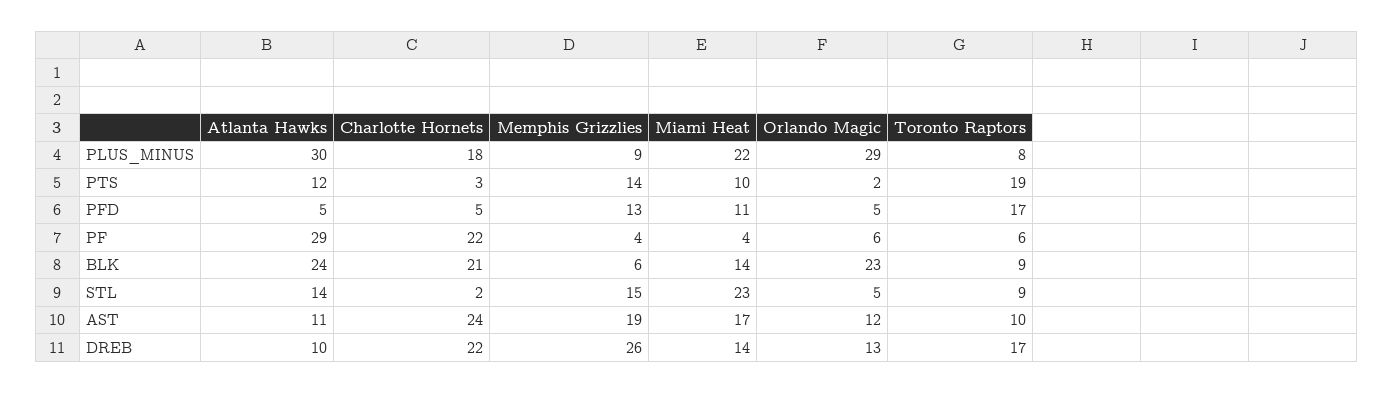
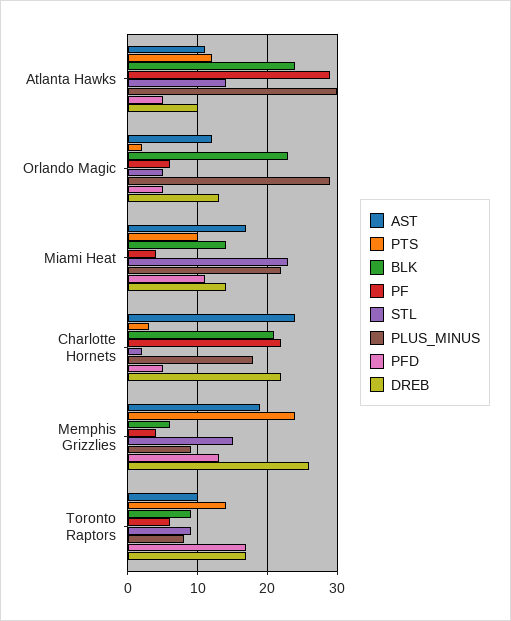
  {
    "PLUS_MINUS": {
      "Atlanta Hawks": 30,
      "Charlotte Hornets": 18,
      "Memphis Grizzlies": 9,
      "Miami Heat": 22,
      "Orlando Magic": 29,
      "Toronto Raptors": 8
    },
    "PTS": {
      "Atlanta Hawks": 12,
      "Charlotte Hornets": 3,
-     "Memphis Grizzlies": 14,
+     "Memphis Grizzlies": 24,
      "Miami Heat": 10,
      "Orlando Magic": 2,
-     "Toronto Raptors": 19
+     "Toronto Raptors": 14
    },
    "PFD": {
      "Atlanta Hawks": 5,
      "Charlotte Hornets": 5,
      "Memphis Grizzlies": 13,
      "Miami Heat": 11,
      "Orlando Magic": 5,
      "Toronto Raptors": 17
    },
    "PF": {
      "Atlanta Hawks": 29,
      "Charlotte Hornets": 22,
      "Memphis Grizzlies": 4,
      "Miami Heat": 4,
      "Orlando Magic": 6,
      "Toronto Raptors": 6
    },
    "BLK": {
      "Atlanta Hawks": 24,
      "Charlotte Hornets": 21,
      "Memphis Grizzlies": 6,
      "Miami Heat": 14,
      "Orlando Magic": 23,
      "Toronto Raptors": 9
    },
    "STL": {
      "Atlanta Hawks": 14,
      "Charlotte Hornets": 2,
      "Memphis Grizzlies": 15,
      "Miami Heat": 23,
      "Orlando Magic": 5,
      "Toronto Raptors": 9
    },
    "AST": {
      "Atlanta Hawks": 11,
      "Charlotte Hornets": 24,
      "Memphis Grizzlies": 19,
      "Miami Heat": 17,
      "Orlando Magic": 12,
      "Toronto Raptors": 10
    },
    "DREB": {
      "Atlanta Hawks": 10,
      "Charlotte Hornets": 22,
      "Memphis Grizzlies": 26,
      "Miami Heat": 14,
      "Orlando Magic": 13,
      "Toronto Raptors": 17
    }
  }

